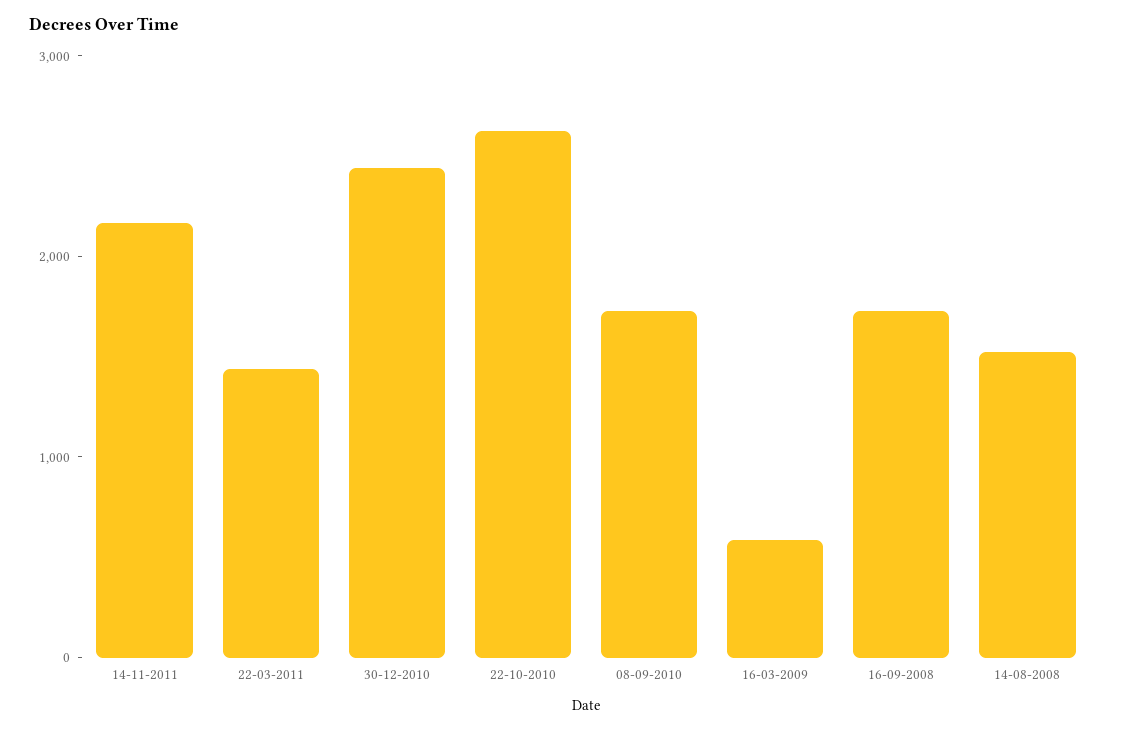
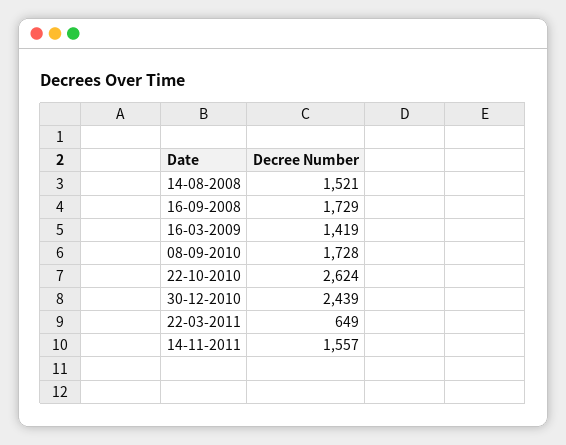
  {
-   "14-11-2011": 2200,
+   "14-11-2011": 1557,
-   "22-03-2011": 1400,
+   "22-03-2011": 649,
    "30-12-2010": 2439,
    "22-10-2010": 2624,
    "08-09-2010": 1728,
-   "16-03-2009": 600,
+   "16-03-2009": 1419,
    "16-09-2008": 1729,
    "14-08-2008": 1521
  }

